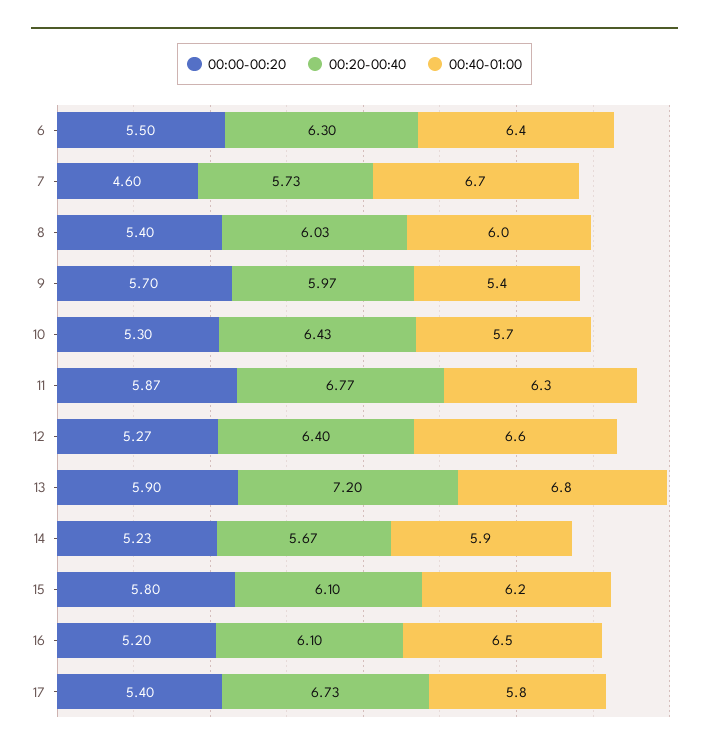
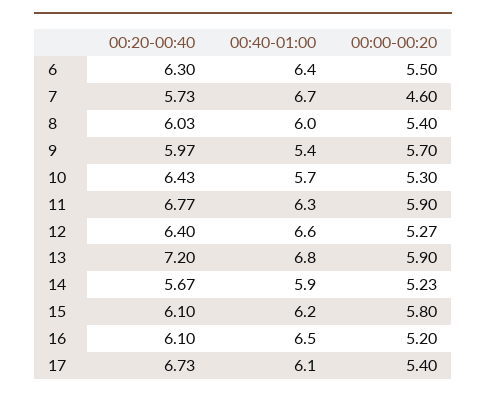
  {
    "00:00-00:20": {
      "6": 5.5,
      "7": 4.6,
      "8": 5.4,
      "9": 5.7,
      "10": 5.3,
-     "11": 5.87,
+     "11": 5.9,
      "12": 5.27,
      "13": 5.9,
      "14": 5.23,
      "15": 5.8,
      "16": 5.2,
      "17": 5.4
    },
    "00:20-00:40": {
      "6": 6.3,
      "7": 5.73,
      "8": 6.03,
      "9": 5.97,
      "10": 6.43,
      "11": 6.77,
      "12": 6.4,
      "13": 7.2,
      "14": 5.67,
      "15": 6.1,
      "16": 6.1,
      "17": 6.73
    },
    "00:40-01:00": {
      "6": 6.4,
      "7": 6.7,
      "8": 6,
      "9": 5.4,
      "10": 5.7,
      "11": 6.3,
      "12": 6.6,
      "13": 6.8,
      "14": 5.9,
      "15": 6.2,
      "16": 6.5,
-     "17": 5.8
+     "17": 6.1
    }
  }

